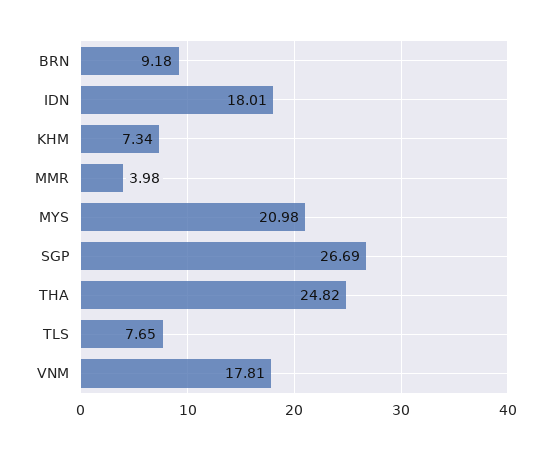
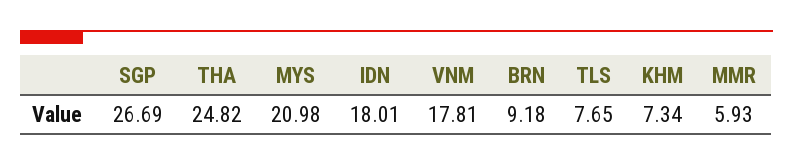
  {
    "BRN": 9.18,
    "IDN": 18.01,
    "KHM": 7.34,
-   "MMR": 3.98,
+   "MMR": 5.93,
    "MYS": 20.98,
    "SGP": 26.69,
    "THA": 24.82,
    "TLS": 7.65,
    "VNM": 17.81
  }

